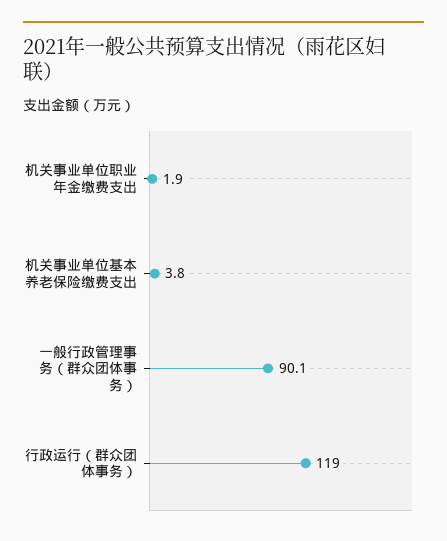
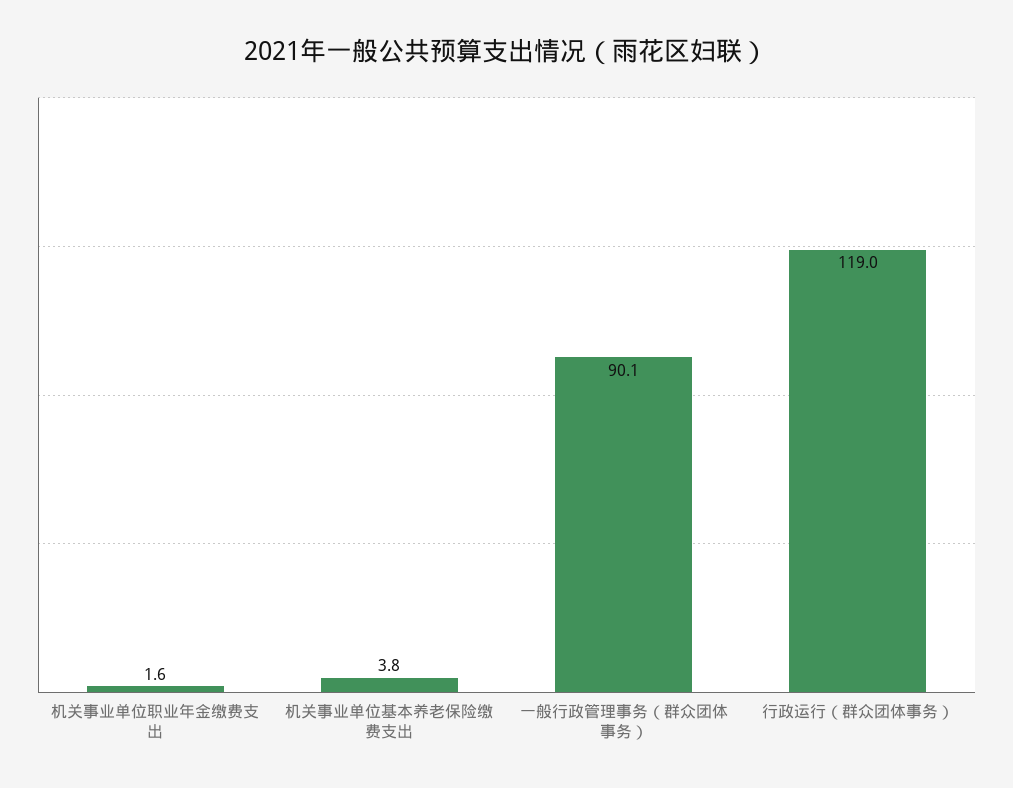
  {
-   "机关事业单位职业年金缴费支出": 1.9,
+   "机关事业单位职业年金缴费支出": 1.6,
    "机关事业单位基本养老保险缴费支出": 3.8,
    "一般行政管理事务（群众团体事务）": 90.1,
    "行政运行（群众团体事务）": 119
  }

